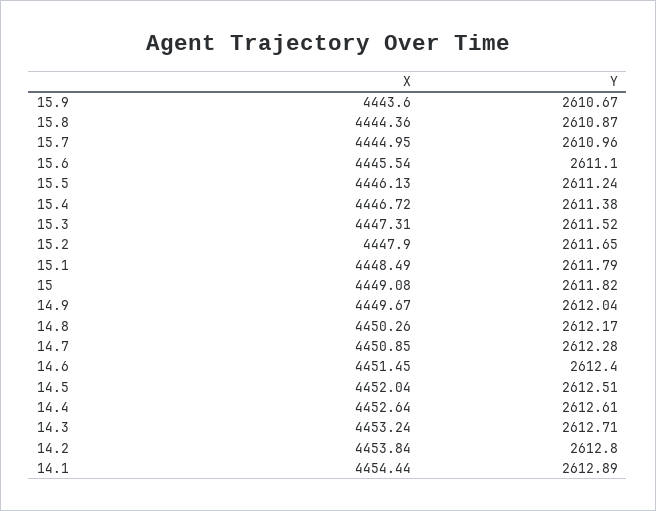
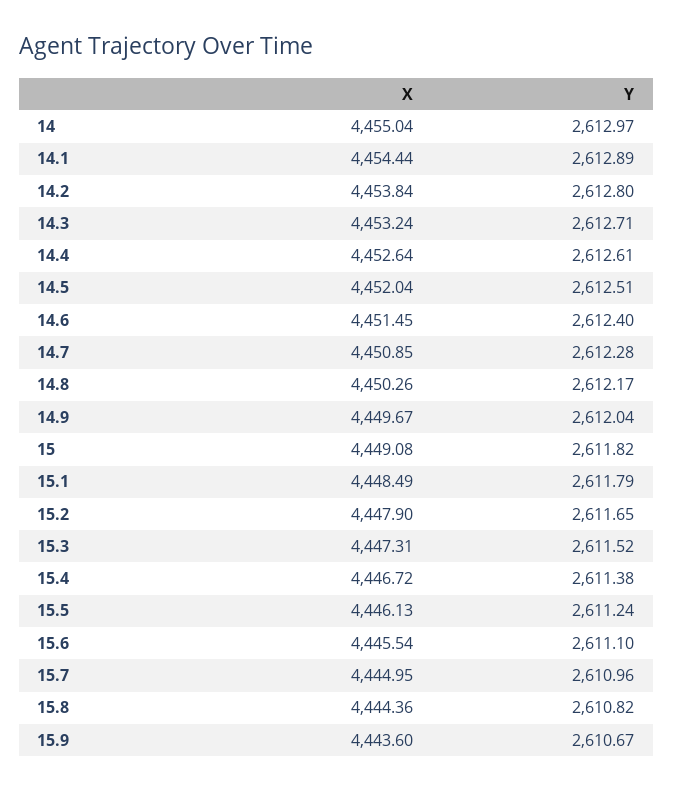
  {
    "X": {
      "15.9": 4443.6,
      "15.8": 4444.36,
      "15.7": 4444.95,
      "15.6": 4445.54,
      "15.5": 4446.13,
      "15.4": 4446.72,
      "15.3": 4447.31,
      "15.2": 4447.9,
      "15.1": 4448.49,
      "15": 4449.08,
      "14.9": 4449.67,
      "14.8": 4450.26,
      "14.7": 4450.85,
      "14.6": 4451.45,
      "14.5": 4452.04,
      "14.4": 4452.64,
      "14.3": 4453.24,
      "14.2": 4453.84,
-     "14.1": 4454.44
+     "14.1": 4454.44,
+     "14": 4455.04
    },
    "Y": {
      "15.9": 2610.67,
-     "15.8": 2610.87,
+     "15.8": 2610.82,
      "15.7": 2610.96,
      "15.6": 2611.1,
      "15.5": 2611.24,
      "15.4": 2611.38,
      "15.3": 2611.52,
      "15.2": 2611.65,
      "15.1": 2611.79,
      "15": 2611.82,
      "14.9": 2612.04,
      "14.8": 2612.17,
      "14.7": 2612.28,
      "14.6": 2612.4,
      "14.5": 2612.51,
      "14.4": 2612.61,
      "14.3": 2612.71,
      "14.2": 2612.8,
-     "14.1": 2612.89
+     "14.1": 2612.89,
+     "14": 2612.97
    }
  }

